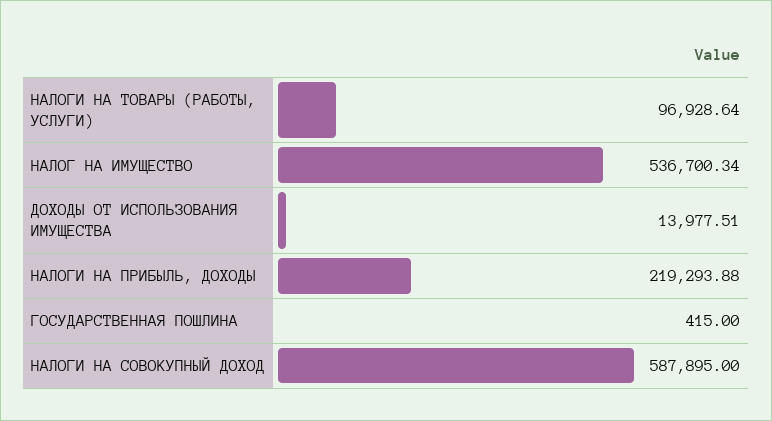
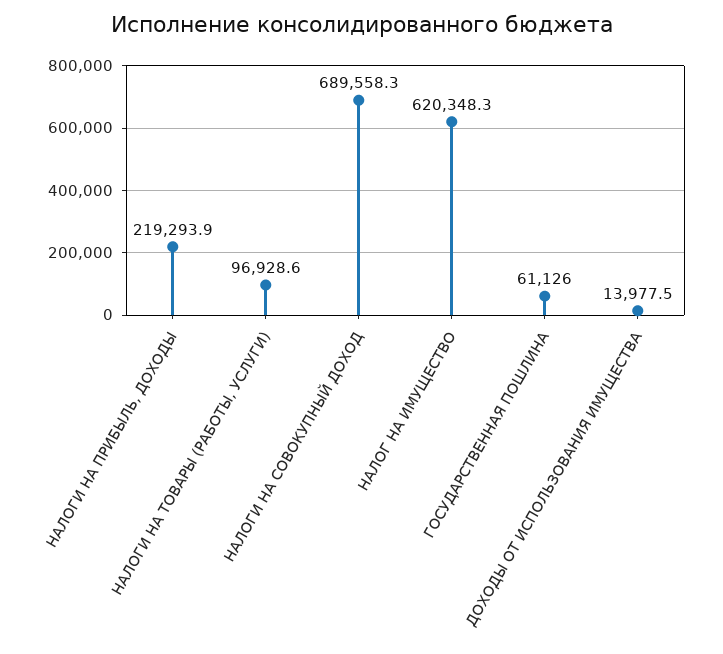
  {
    "НАЛОГИ НА ТОВАРЫ (РАБОТЫ, УСЛУГИ)": 96928.64,
-   "НАЛОГ НА ИМУЩЕСТВО": 536700.34,
+   "НАЛОГ НА ИМУЩЕСТВО": 620348.3,
    "ДОХОДЫ ОТ ИСПОЛЬЗОВАНИЯ ИМУЩЕСТВА": 13977.51,
    "НАЛОГИ НА ПРИБЫЛЬ, ДОХОДЫ": 219293.88,
-   "ГОСУДАРСТВЕННАЯ ПОШЛИНА": 415,
+   "ГОСУДАРСТВЕННАЯ ПОШЛИНА": 61126,
-   "НАЛОГИ НА СОВОКУПНЫЙ ДОХОД": 587895
+   "НАЛОГИ НА СОВОКУПНЫЙ ДОХОД": 689558.3
  }

